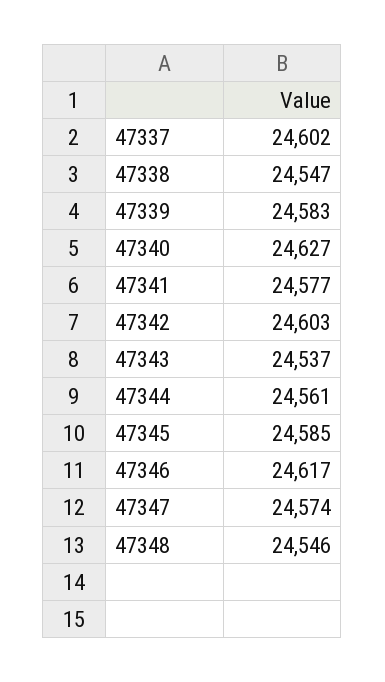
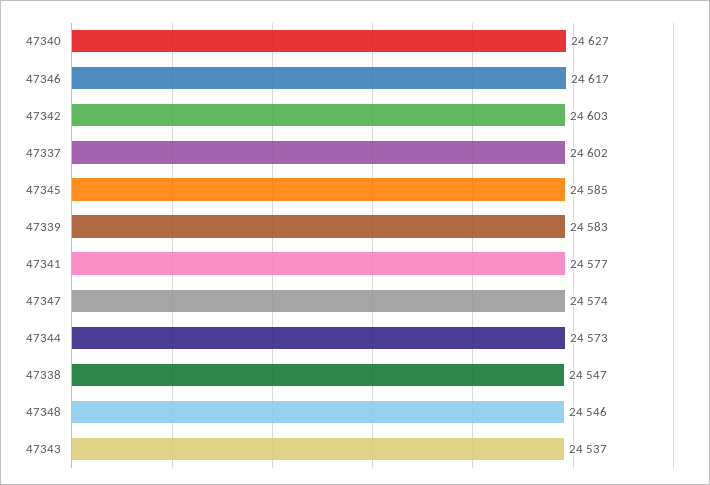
  {
    "47337": 24602,
    "47338": 24547,
    "47339": 24583,
    "47340": 24627,
    "47341": 24577,
    "47342": 24603,
    "47343": 24537,
-   "47344": 24561,
+   "47344": 24573,
    "47345": 24585,
    "47346": 24617,
    "47347": 24574,
    "47348": 24546
  }

